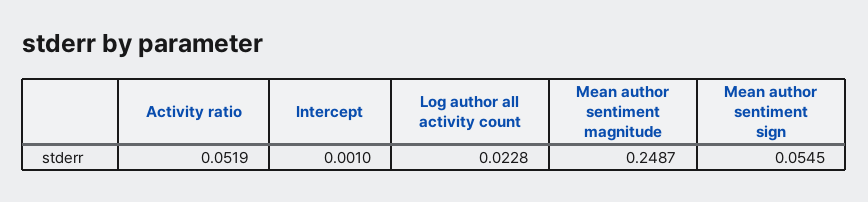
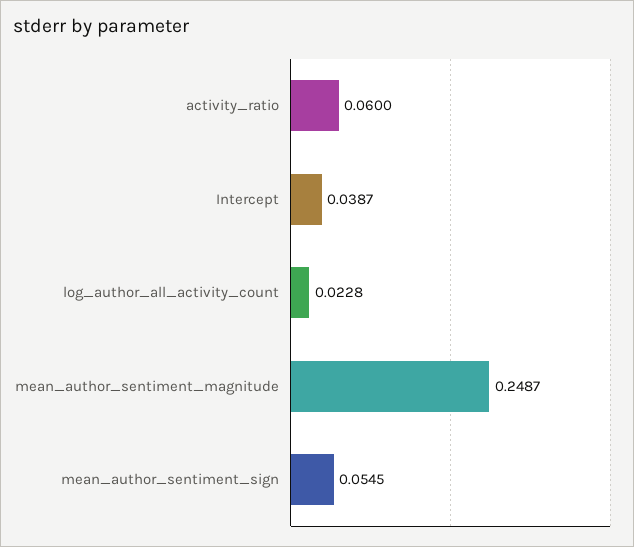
  {
-   "Activity ratio": 0.0519,
+   "Activity ratio": 0.06,
-   "Intercept": 0.001,
+   "Intercept": 0.0387,
    "Log author all activity count": 0.0228,
    "Mean author sentiment magnitude": 0.2487,
    "Mean author sentiment sign": 0.0545
  }

